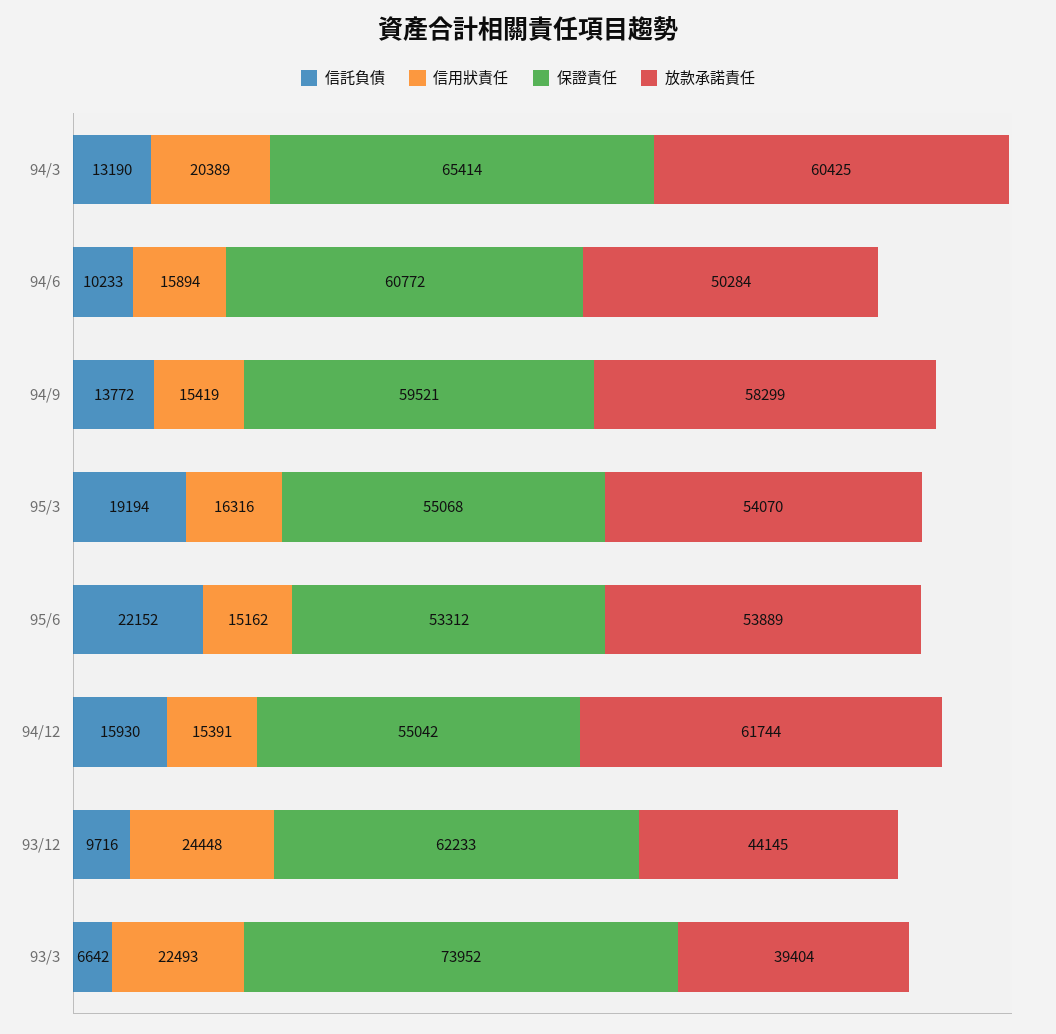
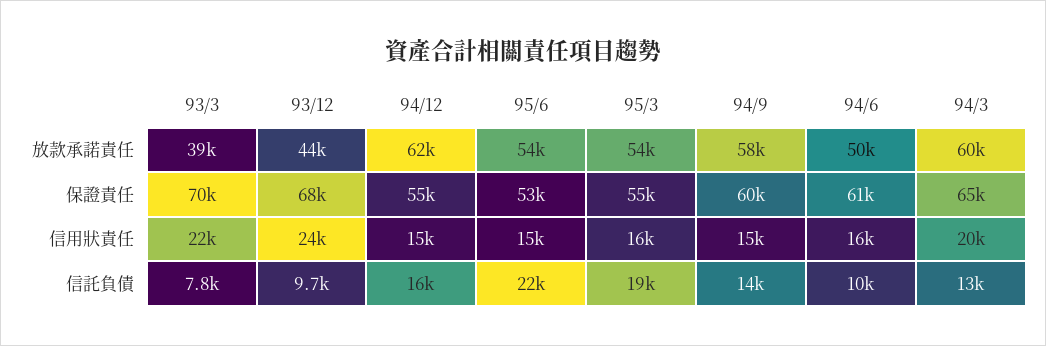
  {
    "信託負債": {
      "94/3": 13190,
      "94/6": 10233,
      "94/9": 13772,
      "95/3": 19194,
      "95/6": 22152,
      "94/12": 15930,
      "93/12": 9716,
-     "93/3": 6642
+     "93/3": 7800
    },
    "信用狀責任": {
      "94/3": 20389,
      "94/6": 15894,
      "94/9": 15419,
      "95/3": 16316,
      "95/6": 15162,
      "94/12": 15391,
      "93/12": 24448,
      "93/3": 22493
    },
    "保證責任": {
      "94/3": 65414,
      "94/6": 60772,
      "94/9": 59521,
      "95/3": 55068,
      "95/6": 53312,
      "94/12": 55042,
-     "93/12": 62233,
+     "93/12": 68000,
-     "93/3": 73952
+     "93/3": 70000
    },
    "放款承諾責任": {
      "94/3": 60425,
      "94/6": 50284,
      "94/9": 58299,
      "95/3": 54070,
      "95/6": 53889,
      "94/12": 61744,
      "93/12": 44145,
      "93/3": 39404
    }
  }

